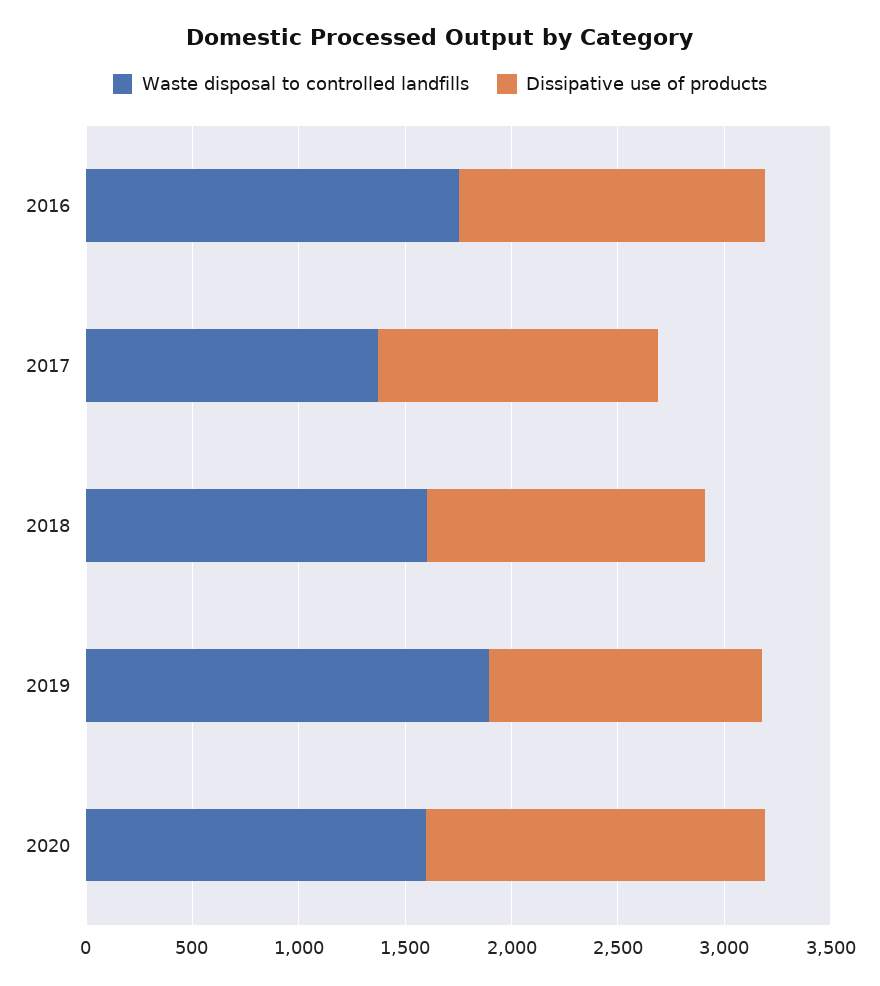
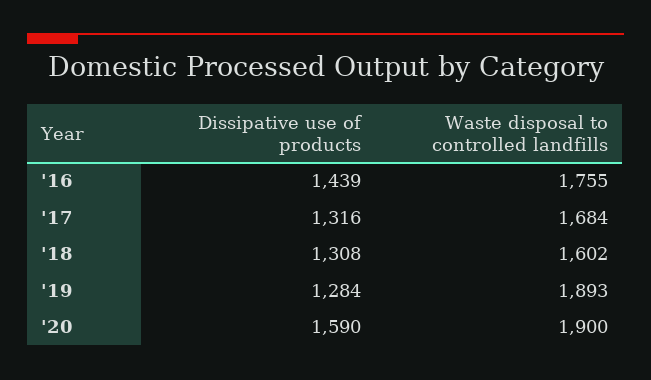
  {
    "Waste disposal to controlled landfills": {
      "2016": 1755,
-     "2017": 1400,
+     "2017": 1684,
      "2018": 1602,
      "2019": 1893,
-     "2020": 1600
+     "2020": 1900
    },
    "Dissipative use of products": {
      "2016": 1439,
      "2017": 1316,
      "2018": 1308,
      "2019": 1284,
      "2020": 1590
    }
  }

